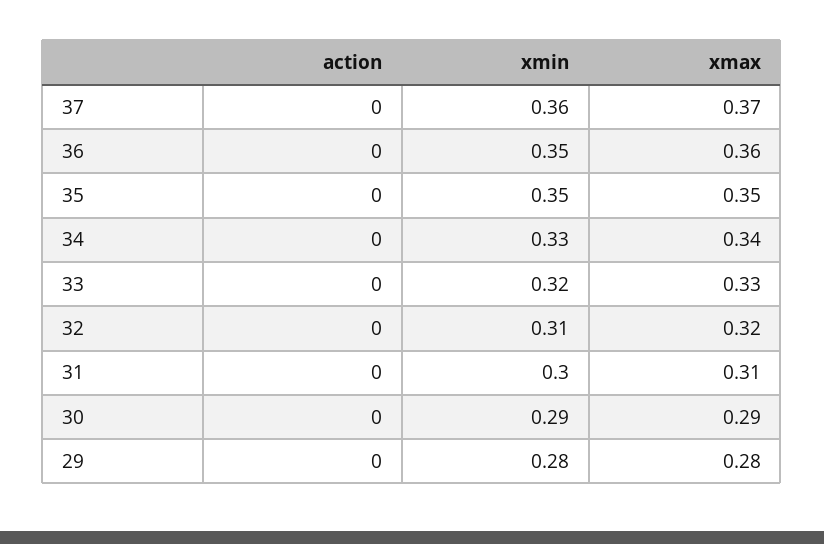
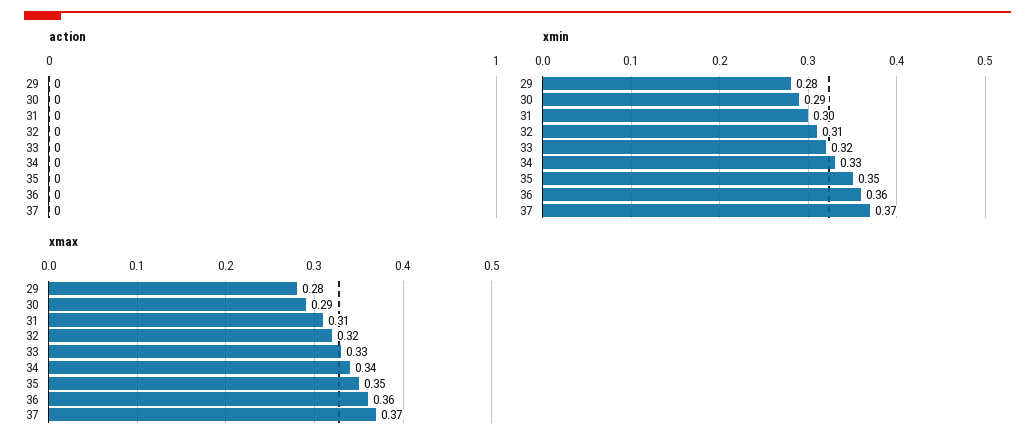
  {
    "action": {
      "37": 0,
      "36": 0,
      "35": 0,
      "34": 0,
      "33": 0,
      "32": 0,
      "31": 0,
      "30": 0,
      "29": 0
    },
    "xmin": {
-     "37": 0.36,
+     "37": 0.37,
-     "36": 0.35,
+     "36": 0.36,
      "35": 0.35,
      "34": 0.33,
      "33": 0.32,
      "32": 0.31,
      "31": 0.3,
      "30": 0.29,
      "29": 0.28
    },
    "xmax": {
      "37": 0.37,
      "36": 0.36,
      "35": 0.35,
      "34": 0.34,
      "33": 0.33,
      "32": 0.32,
      "31": 0.31,
      "30": 0.29,
      "29": 0.28
    }
  }

